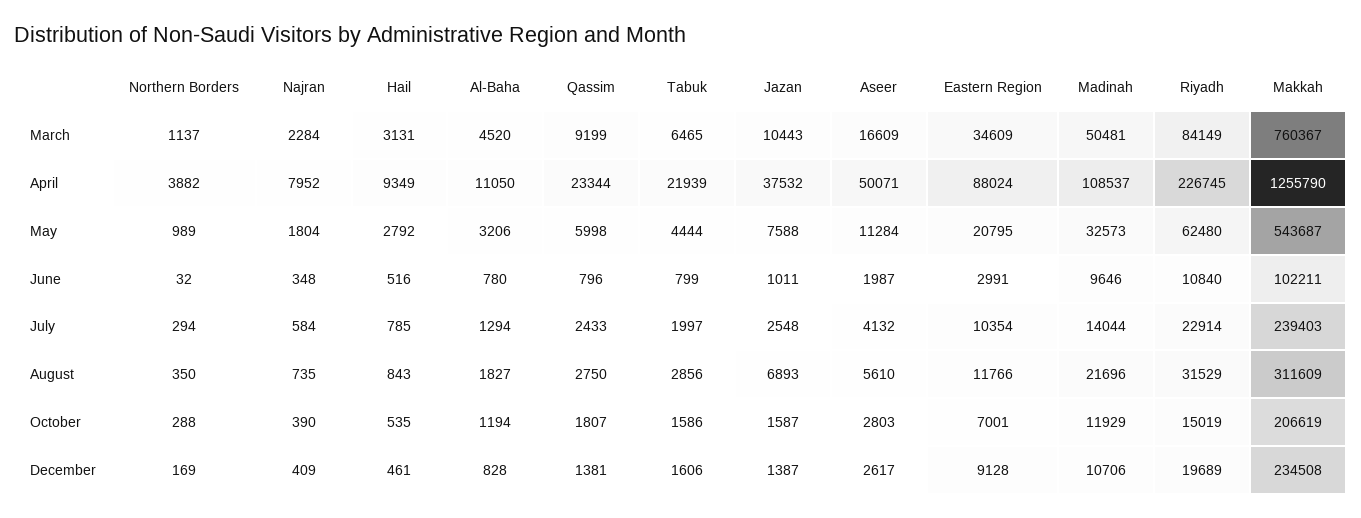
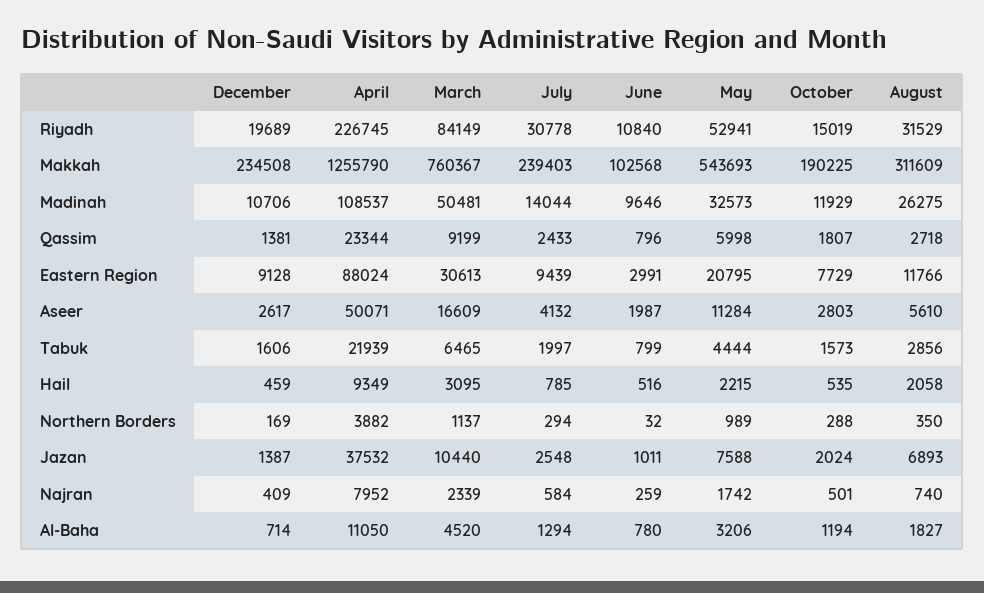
  {
    "Northern Borders": {
      "March": 1137,
      "April": 3882,
      "May": 989,
      "June": 32,
      "July": 294,
      "August": 350,
      "October": 288,
      "December": 169
    },
    "Najran": {
-     "March": 2284,
+     "March": 2339,
      "April": 7952,
-     "May": 1804,
+     "May": 1742,
-     "June": 348,
+     "June": 259,
      "July": 584,
-     "August": 735,
+     "August": 740,
-     "October": 390,
+     "October": 501,
      "December": 409
    },
    "Hail": {
-     "March": 3131,
+     "March": 3095,
      "April": 9349,
-     "May": 2792,
+     "May": 2215,
      "June": 516,
      "July": 785,
-     "August": 843,
+     "August": 2058,
      "October": 535,
-     "December": 461
+     "December": 459
    },
    "Al-Baha": {
      "March": 4520,
      "April": 11050,
      "May": 3206,
      "June": 780,
      "July": 1294,
      "August": 1827,
      "October": 1194,
-     "December": 828
+     "December": 714
    },
    "Qassim": {
      "March": 9199,
      "April": 23344,
      "May": 5998,
      "June": 796,
      "July": 2433,
-     "August": 2750,
+     "August": 2718,
      "October": 1807,
      "December": 1381
    },
    "Tabuk": {
      "March": 6465,
      "April": 21939,
      "May": 4444,
      "June": 799,
      "July": 1997,
      "August": 2856,
-     "October": 1586,
+     "October": 1573,
      "December": 1606
    },
    "Jazan": {
-     "March": 10443,
+     "March": 10440,
      "April": 37532,
      "May": 7588,
      "June": 1011,
      "July": 2548,
      "August": 6893,
-     "October": 1587,
+     "October": 2024,
      "December": 1387
    },
    "Aseer": {
      "March": 16609,
      "April": 50071,
      "May": 11284,
      "June": 1987,
      "July": 4132,
      "August": 5610,
      "October": 2803,
      "December": 2617
    },
    "Eastern Region": {
-     "March": 34609,
+     "March": 30613,
      "April": 88024,
      "May": 20795,
      "June": 2991,
-     "July": 10354,
+     "July": 9439,
      "August": 11766,
-     "October": 7001,
+     "October": 7729,
      "December": 9128
    },
    "Madinah": {
      "March": 50481,
      "April": 108537,
      "May": 32573,
      "June": 9646,
      "July": 14044,
-     "August": 21696,
+     "August": 26275,
      "October": 11929,
      "December": 10706
    },
    "Riyadh": {
      "March": 84149,
      "April": 226745,
-     "May": 62480,
+     "May": 52941,
      "June": 10840,
-     "July": 22914,
+     "July": 30778,
      "August": 31529,
      "October": 15019,
      "December": 19689
    },
    "Makkah": {
      "March": 760367,
      "April": 1255790,
-     "May": 543687,
+     "May": 543693,
-     "June": 102211,
+     "June": 102568,
      "July": 239403,
      "August": 311609,
-     "October": 206619,
+     "October": 190225,
      "December": 234508
    }
  }

